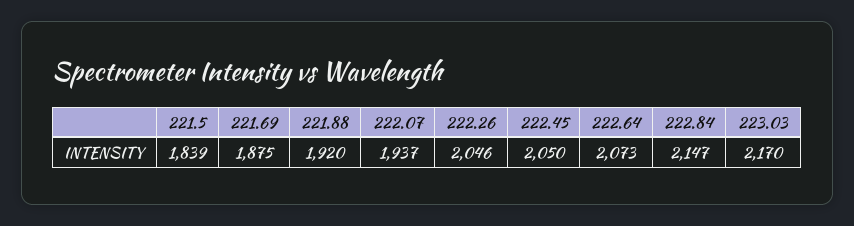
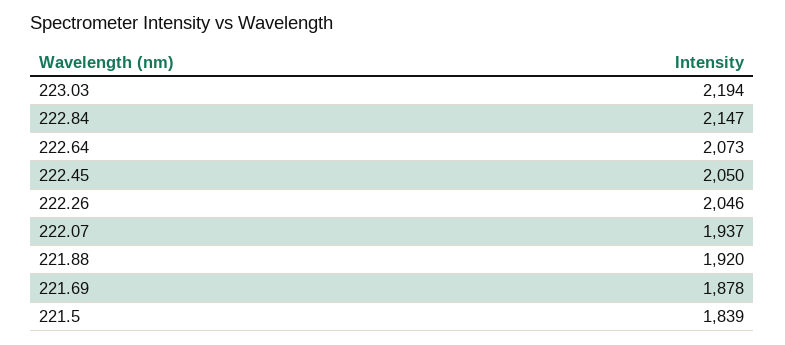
  {
    "221.5": 1839,
-   "221.69": 1875,
+   "221.69": 1878,
    "221.88": 1920,
    "222.07": 1937,
    "222.26": 2046,
    "222.45": 2050,
    "222.64": 2073,
    "222.84": 2147,
-   "223.03": 2170
+   "223.03": 2194
  }

